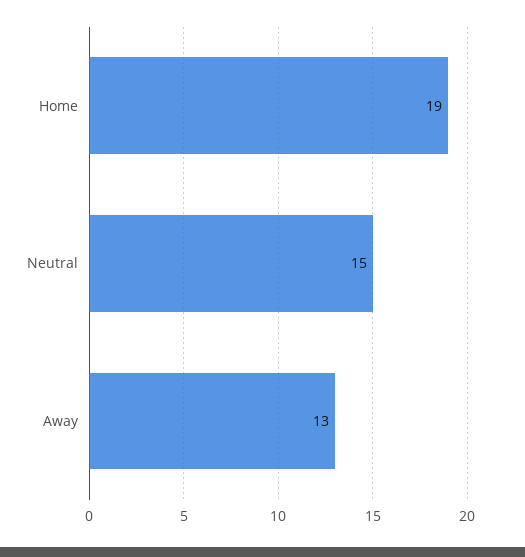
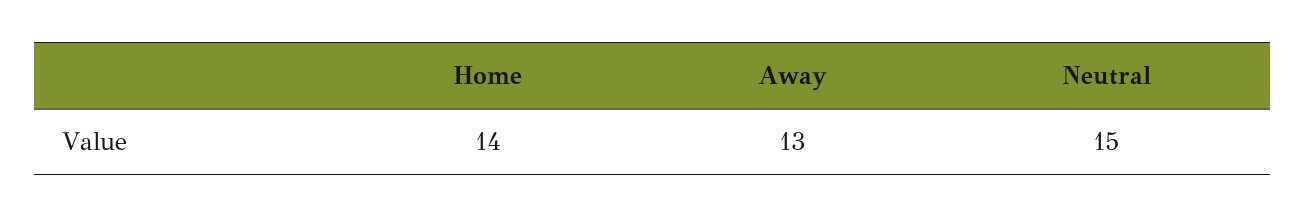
  {
-   "Home": 19,
+   "Home": 14,
    "Neutral": 15,
    "Away": 13
  }

